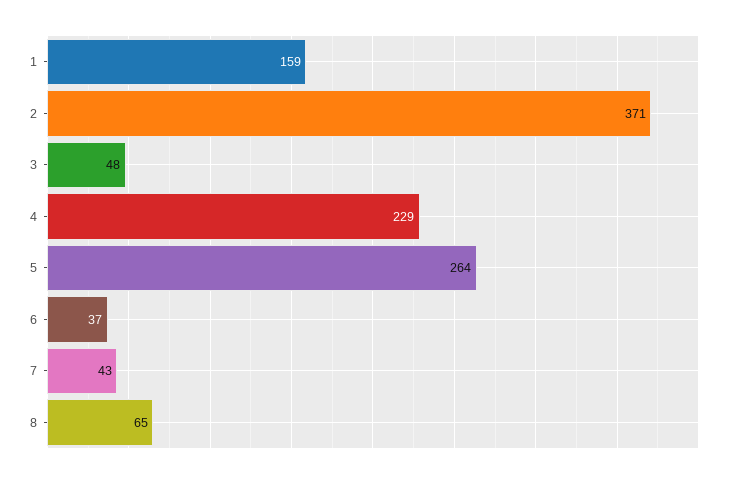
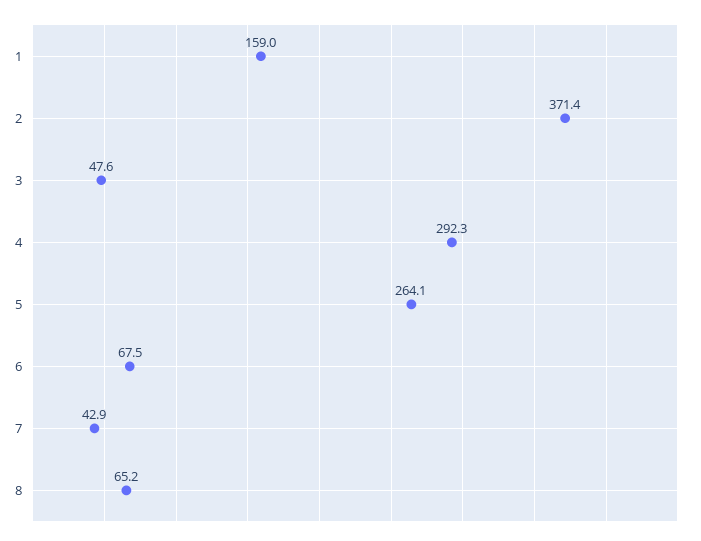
  {
    "1": 159,
    "2": 371.4,
    "3": 47.6,
-   "4": 229,
+   "4": 292.3,
    "5": 264.1,
-   "6": 37,
+   "6": 67.5,
    "7": 42.9,
    "8": 65.2
  }

